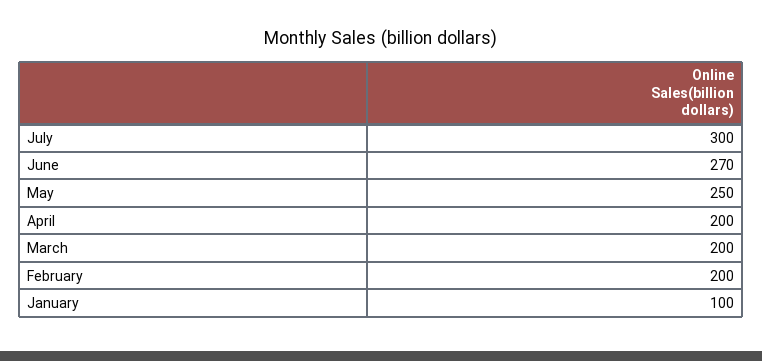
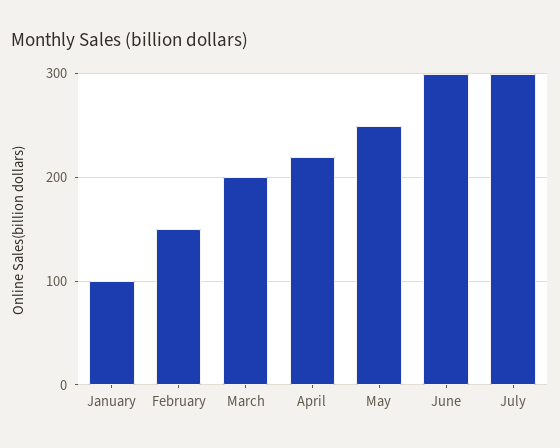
  {
    "July": 300,
-   "June": 270,
+   "June": 300,
    "May": 250,
-   "April": 200,
+   "April": 220,
    "March": 200,
-   "February": 200,
+   "February": 150,
    "January": 100
  }

